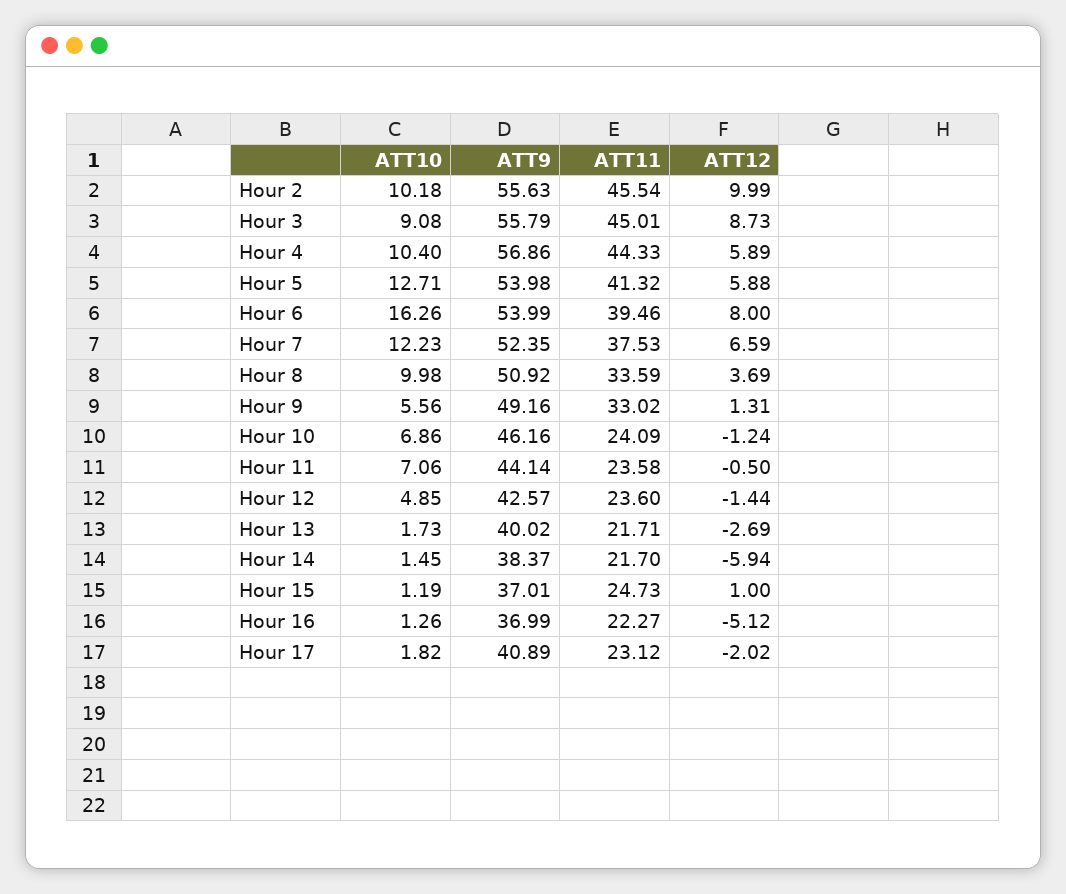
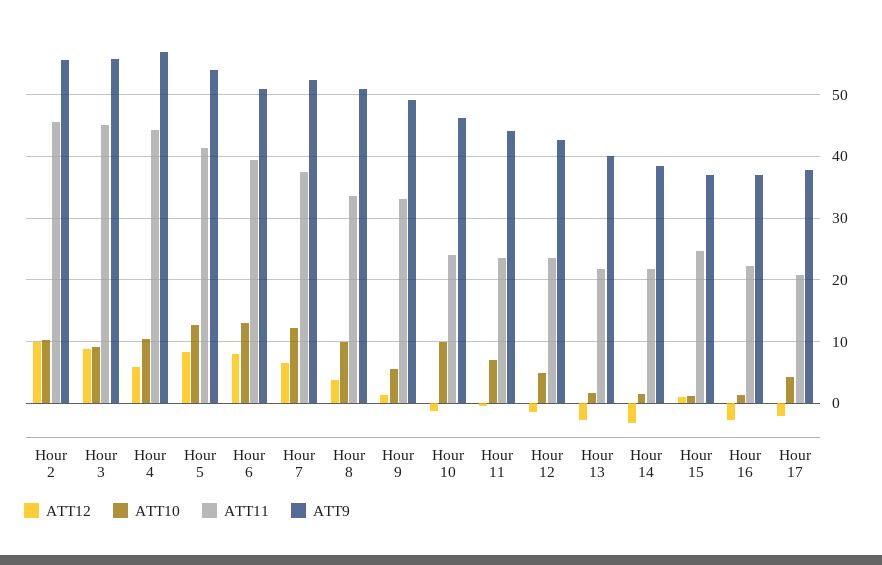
  {
    "ATT10": {
      "Hour 2": 10.18,
      "Hour 3": 9.08,
      "Hour 4": 10.4,
      "Hour 5": 12.71,
-     "Hour 6": 16.26,
+     "Hour 6": 13,
      "Hour 7": 12.23,
      "Hour 8": 9.98,
      "Hour 9": 5.56,
-     "Hour 10": 6.86,
+     "Hour 10": 10,
      "Hour 11": 7.06,
      "Hour 12": 4.85,
      "Hour 13": 1.73,
      "Hour 14": 1.45,
      "Hour 15": 1.19,
      "Hour 16": 1.26,
-     "Hour 17": 1.82
+     "Hour 17": 4
    },
    "ATT9": {
      "Hour 2": 55.63,
      "Hour 3": 55.79,
      "Hour 4": 56.86,
      "Hour 5": 53.98,
-     "Hour 6": 53.99,
+     "Hour 6": 51,
      "Hour 7": 52.35,
      "Hour 8": 50.92,
      "Hour 9": 49.16,
      "Hour 10": 46.16,
      "Hour 11": 44.14,
      "Hour 12": 42.57,
      "Hour 13": 40.02,
      "Hour 14": 38.37,
      "Hour 15": 37.01,
      "Hour 16": 36.99,
-     "Hour 17": 40.89
+     "Hour 17": 38
    },
    "ATT11": {
      "Hour 2": 45.54,
      "Hour 3": 45.01,
      "Hour 4": 44.33,
      "Hour 5": 41.32,
      "Hour 6": 39.46,
      "Hour 7": 37.53,
      "Hour 8": 33.59,
      "Hour 9": 33.02,
      "Hour 10": 24.09,
      "Hour 11": 23.58,
      "Hour 12": 23.6,
      "Hour 13": 21.71,
      "Hour 14": 21.7,
      "Hour 15": 24.73,
      "Hour 16": 22.27,
-     "Hour 17": 23.12
+     "Hour 17": 21
    },
    "ATT12": {
      "Hour 2": 9.99,
      "Hour 3": 8.73,
      "Hour 4": 5.89,
-     "Hour 5": 5.88,
+     "Hour 5": 8,
      "Hour 6": 8,
      "Hour 7": 6.59,
      "Hour 8": 3.69,
      "Hour 9": 1.31,
      "Hour 10": -1.24,
      "Hour 11": -0.5,
      "Hour 12": -1.44,
      "Hour 13": -2.69,
-     "Hour 14": -5.94,
+     "Hour 14": -3,
      "Hour 15": 1,
-     "Hour 16": -5.12,
+     "Hour 16": -3,
      "Hour 17": -2.02
    }
  }

